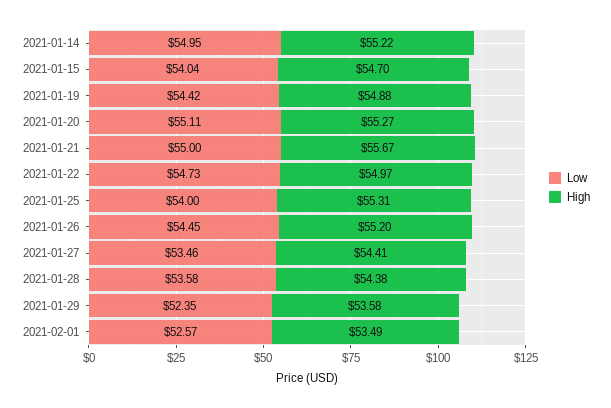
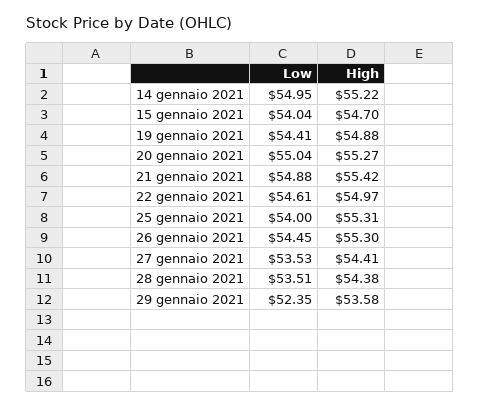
  {
    "Low": {
      "2021-01-14": 54.95,
      "2021-01-15": 54.04,
-     "2021-01-19": 54.42,
+     "2021-01-19": 54.41,
-     "2021-01-20": 55.11,
+     "2021-01-20": 55.04,
-     "2021-01-21": 55,
+     "2021-01-21": 54.88,
-     "2021-01-22": 54.73,
+     "2021-01-22": 54.61,
      "2021-01-25": 54,
      "2021-01-26": 54.45,
-     "2021-01-27": 53.46,
+     "2021-01-27": 53.53,
-     "2021-01-28": 53.58,
+     "2021-01-28": 53.51,
-     "2021-01-29": 52.35,
+     "2021-01-29": 52.35
-     "2021-02-01": 52.57
    },
    "High": {
      "2021-01-14": 55.22,
      "2021-01-15": 54.7,
      "2021-01-19": 54.88,
      "2021-01-20": 55.27,
-     "2021-01-21": 55.67,
+     "2021-01-21": 55.42,
      "2021-01-22": 54.97,
      "2021-01-25": 55.31,
-     "2021-01-26": 55.2,
+     "2021-01-26": 55.3,
      "2021-01-27": 54.41,
      "2021-01-28": 54.38,
-     "2021-01-29": 53.58,
+     "2021-01-29": 53.58
-     "2021-02-01": 53.49
    }
  }

